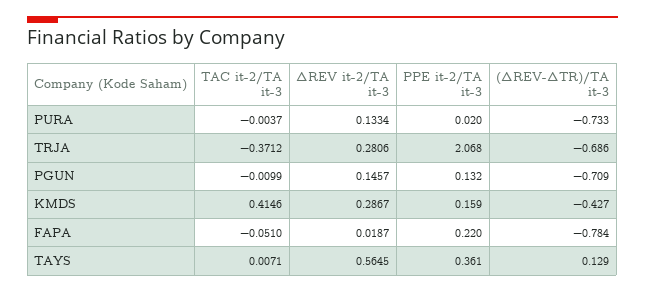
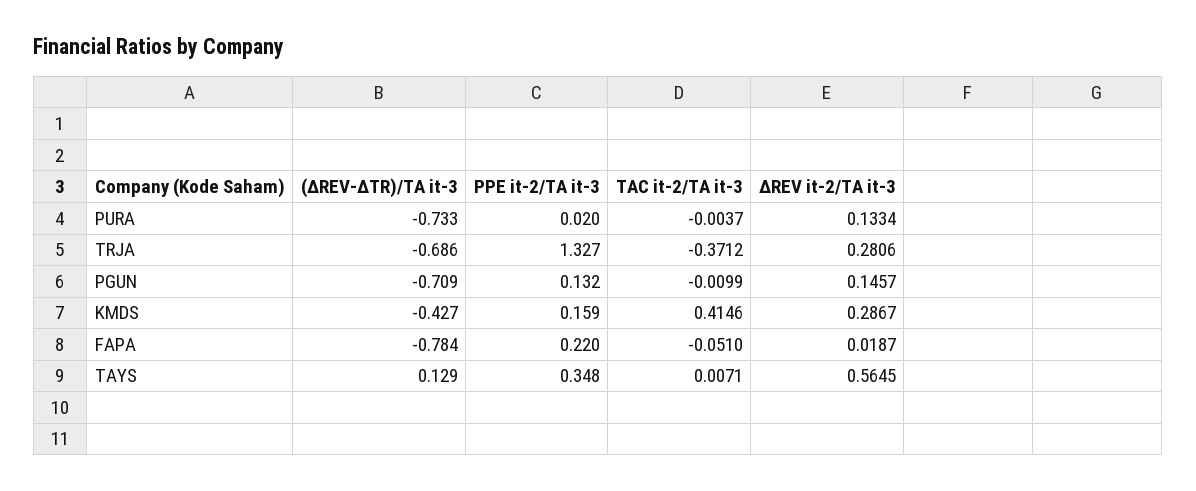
  {
    "TAC it-2/TA it-3": {
      "PURA": -0.0037,
      "TRJA": -0.3712,
      "PGUN": -0.0099,
      "KMDS": 0.4146,
      "FAPA": -0.051,
      "TAYS": 0.0071
    },
    "ΔREV it-2/TA it-3": {
      "PURA": 0.1334,
      "TRJA": 0.2806,
      "PGUN": 0.1457,
      "KMDS": 0.2867,
      "FAPA": 0.0187,
      "TAYS": 0.5645
    },
    "PPE it-2/TA it-3": {
      "PURA": 0.02,
-     "TRJA": 2.068,
+     "TRJA": 1.327,
      "PGUN": 0.132,
      "KMDS": 0.159,
      "FAPA": 0.22,
-     "TAYS": 0.361
+     "TAYS": 0.348
    },
    "(ΔREV-ΔTR)/TA it-3": {
      "PURA": -0.733,
      "TRJA": -0.686,
      "PGUN": -0.709,
      "KMDS": -0.427,
      "FAPA": -0.784,
      "TAYS": 0.129
    }
  }

